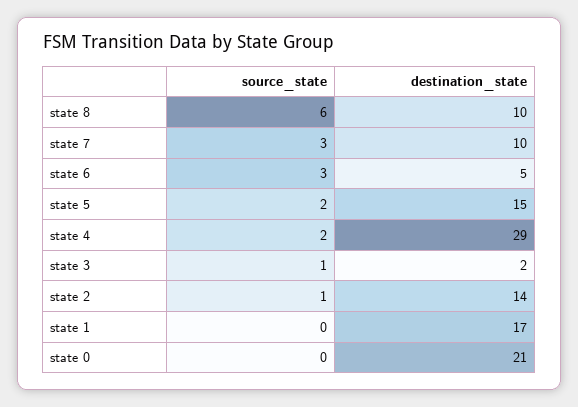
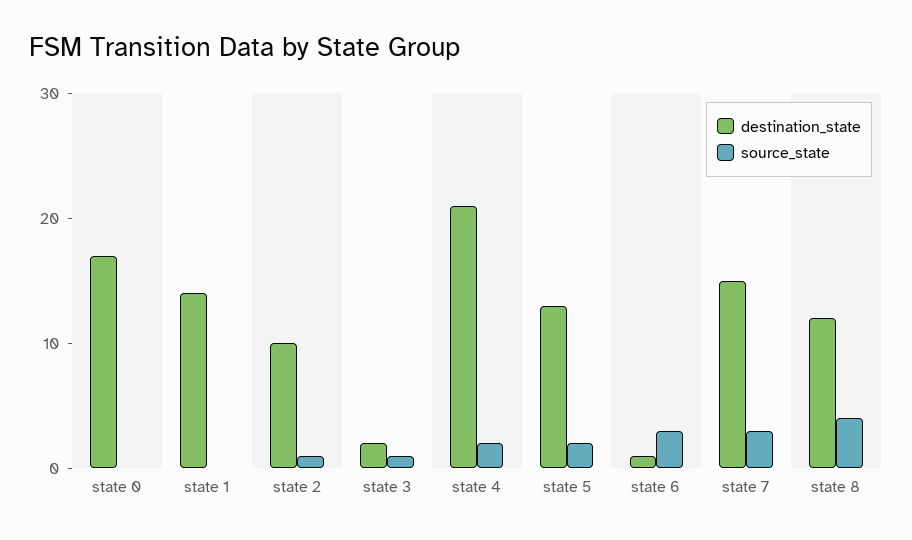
  {
    "source_state": {
-     "state 8": 6,
+     "state 8": 4,
      "state 7": 3,
      "state 6": 3,
      "state 5": 2,
      "state 4": 2,
      "state 3": 1,
      "state 2": 1,
      "state 1": 0,
      "state 0": 0
    },
    "destination_state": {
-     "state 8": 10,
+     "state 8": 12,
-     "state 7": 10,
+     "state 7": 15,
-     "state 6": 5,
+     "state 6": 1,
-     "state 5": 15,
+     "state 5": 13,
-     "state 4": 29,
+     "state 4": 21,
      "state 3": 2,
-     "state 2": 14,
+     "state 2": 10,
-     "state 1": 17,
+     "state 1": 14,
-     "state 0": 21
+     "state 0": 17
    }
  }

